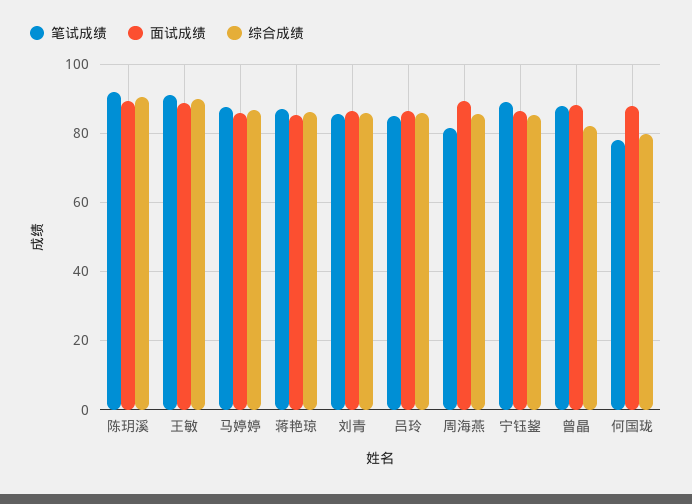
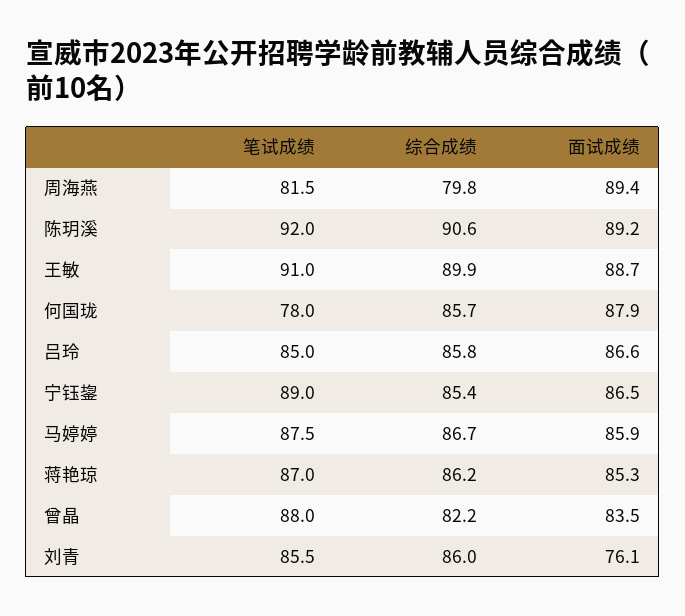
  {
    "笔试成绩": {
      "陈玥溪": 92,
      "王敏": 91,
      "马婷婷": 87.5,
      "蒋艳琼": 87,
      "刘青": 85.5,
      "吕玲": 85,
      "周海燕": 81.5,
      "宁钰鋆": 89,
      "曾晶": 88,
      "何国珑": 78
    },
    "面试成绩": {
      "陈玥溪": 89.2,
      "王敏": 88.7,
      "马婷婷": 85.9,
      "蒋艳琼": 85.3,
-     "刘青": 86,
+     "刘青": 76.1,
      "吕玲": 86.6,
      "周海燕": 89.4,
      "宁钰鋆": 86.5,
-     "曾晶": 88,
+     "曾晶": 83.5,
      "何国珑": 87.9
    },
    "综合成绩": {
      "陈玥溪": 90.6,
      "王敏": 89.9,
      "马婷婷": 86.7,
      "蒋艳琼": 86.2,
      "刘青": 86,
      "吕玲": 85.8,
-     "周海燕": 86,
+     "周海燕": 79.8,
      "宁钰鋆": 85.4,
      "曾晶": 82.2,
-     "何国珑": 80
+     "何国珑": 85.7
    }
  }

